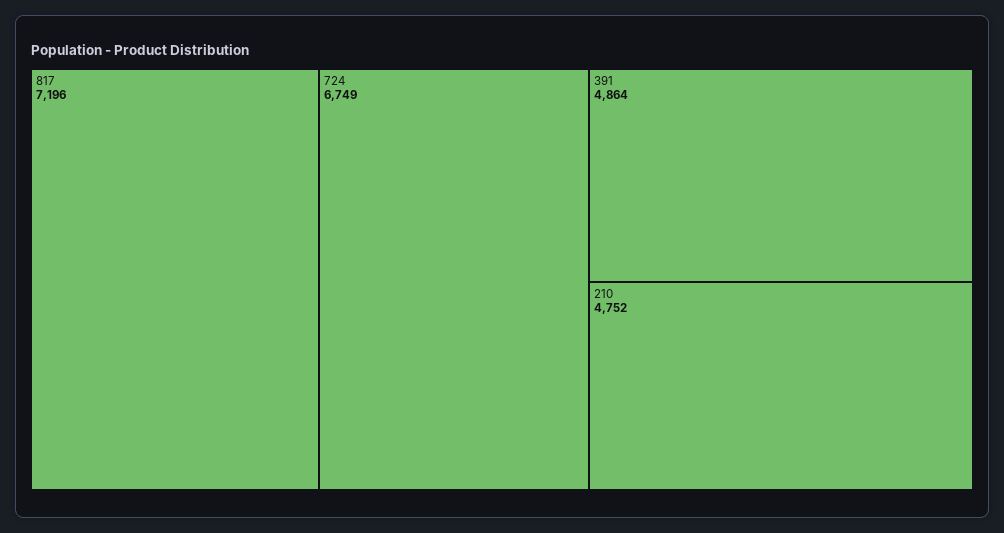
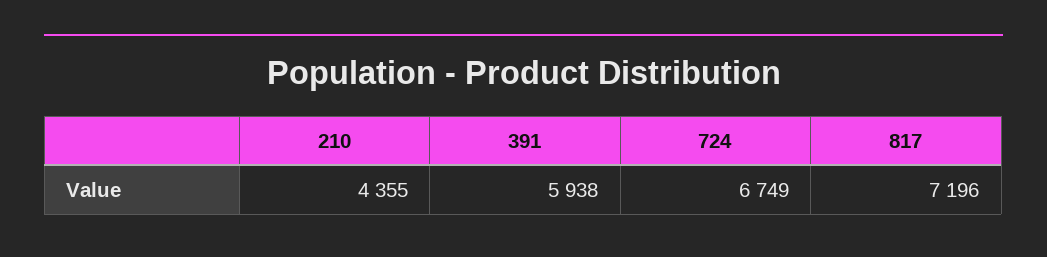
  {
    "817": 7196,
    "724": 6749,
-   "391": 4864,
+   "391": 5938,
-   "210": 4752
+   "210": 4355
  }

